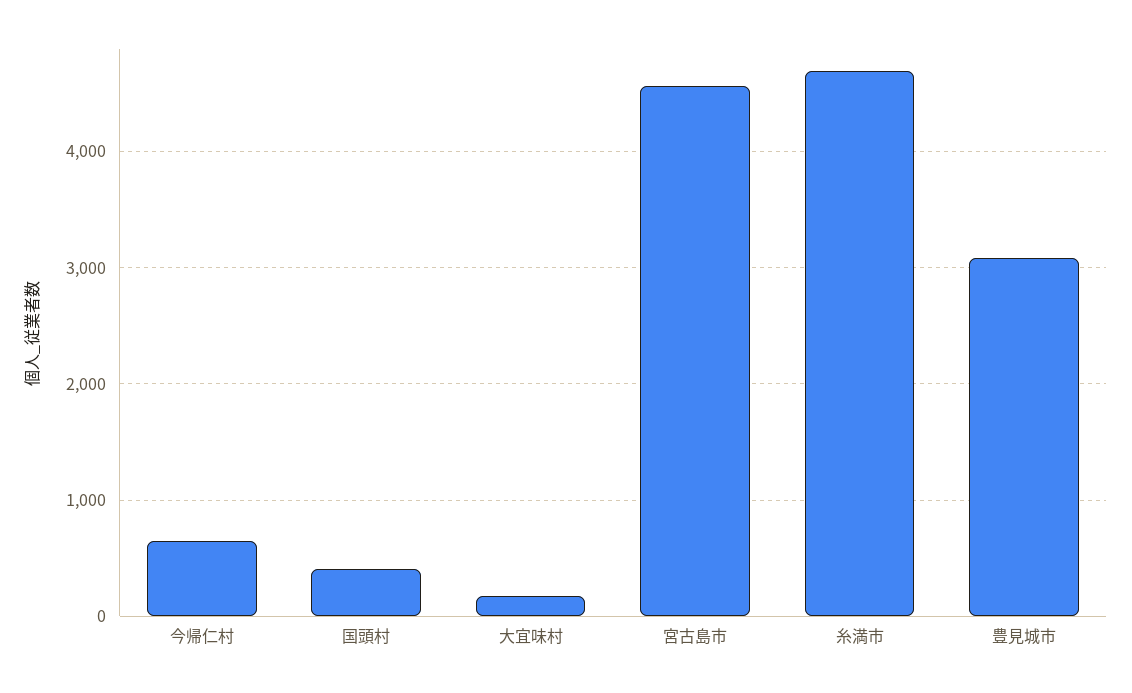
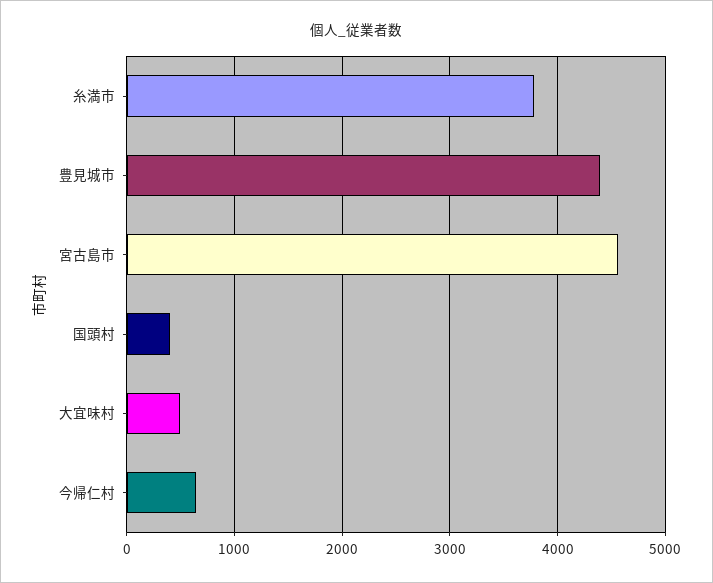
  {
    "今帰仁村": 600,
    "国頭村": 400,
-   "大宜味村": 200,
+   "大宜味村": 500,
    "宮古島市": 4600,
-   "糸満市": 4700,
+   "糸満市": 3800,
-   "豊見城市": 3100
+   "豊見城市": 4400
  }

